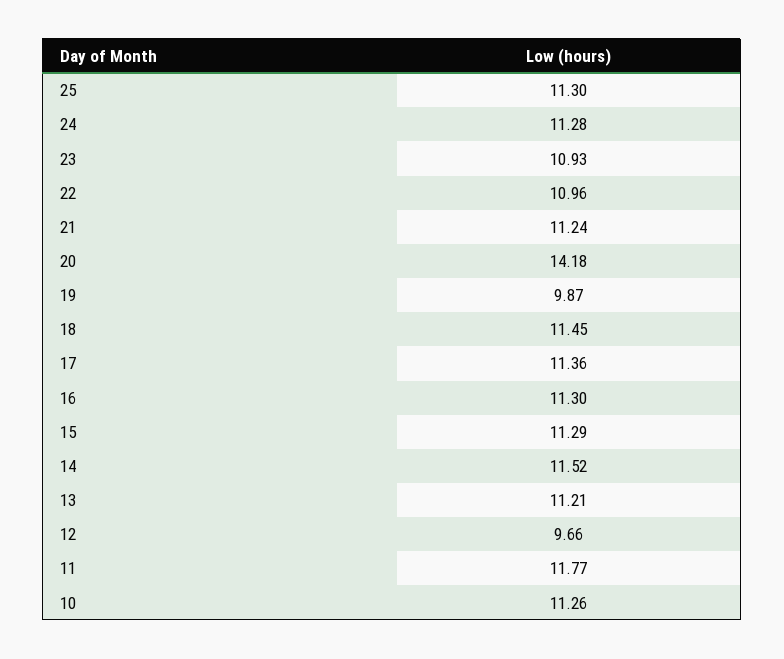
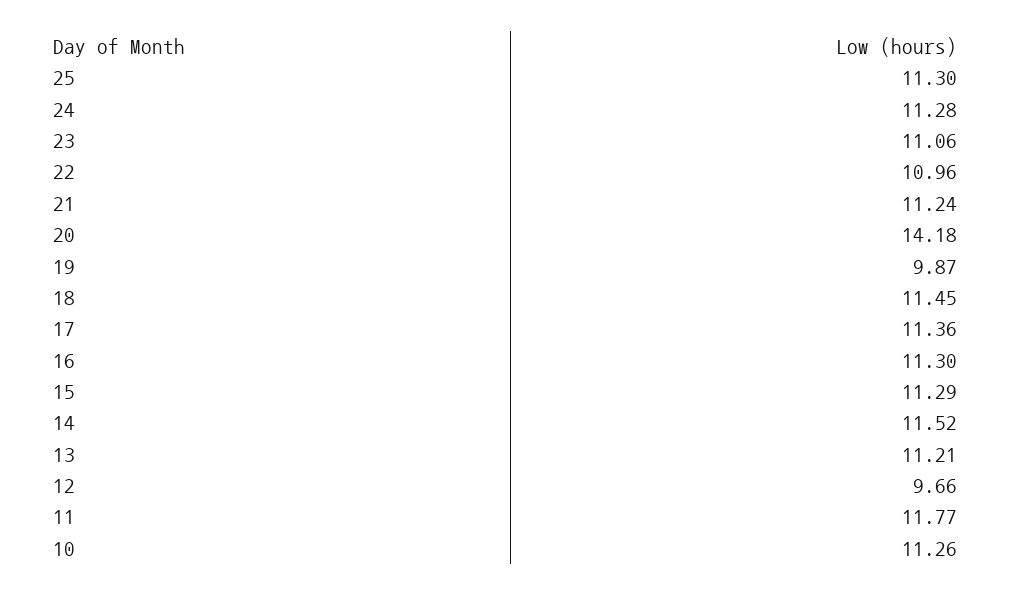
  {
    "25": 11.3,
    "24": 11.28,
-   "23": 10.93,
+   "23": 11.06,
    "22": 10.96,
    "21": 11.24,
    "20": 14.18,
    "19": 9.87,
    "18": 11.45,
    "17": 11.36,
    "16": 11.3,
    "15": 11.29,
    "14": 11.52,
    "13": 11.21,
    "12": 9.66,
    "11": 11.77,
    "10": 11.26
  }

